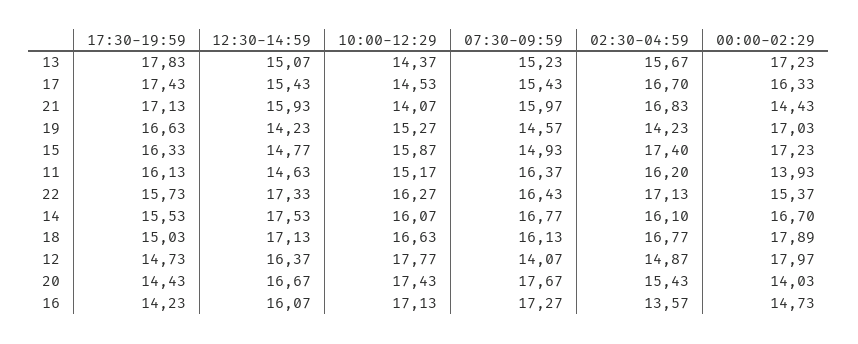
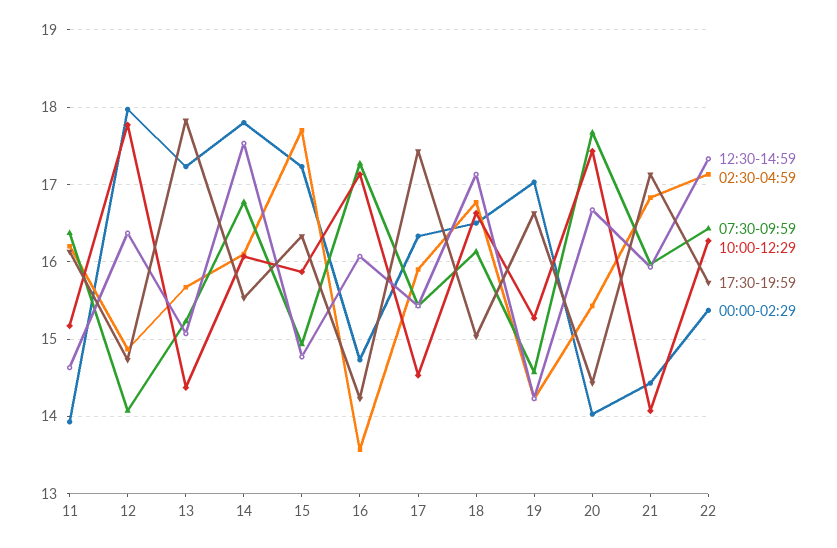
  {
    "17:30-19:59": {
      "13": 17.83,
      "17": 17.43,
      "21": 17.13,
      "19": 16.63,
      "15": 16.33,
      "11": 16.13,
      "22": 15.73,
      "14": 15.53,
      "18": 15.03,
      "12": 14.73,
      "20": 14.43,
      "16": 14.23
    },
    "12:30-14:59": {
      "13": 15.07,
      "17": 15.43,
      "21": 15.93,
      "19": 14.23,
      "15": 14.77,
      "11": 14.63,
      "22": 17.33,
      "14": 17.53,
      "18": 17.13,
      "12": 16.37,
      "20": 16.67,
      "16": 16.07
    },
    "10:00-12:29": {
      "13": 14.37,
      "17": 14.53,
      "21": 14.07,
      "19": 15.27,
      "15": 15.87,
      "11": 15.17,
      "22": 16.27,
      "14": 16.07,
      "18": 16.63,
      "12": 17.77,
      "20": 17.43,
      "16": 17.13
    },
    "07:30-09:59": {
      "13": 15.23,
      "17": 15.43,
      "21": 15.97,
      "19": 14.57,
      "15": 14.93,
      "11": 16.37,
      "22": 16.43,
      "14": 16.77,
      "18": 16.13,
      "12": 14.07,
      "20": 17.67,
      "16": 17.27
    },
    "02:30-04:59": {
      "13": 15.67,
-     "17": 16.7,
+     "17": 15.9,
      "21": 16.83,
      "19": 14.23,
-     "15": 17.4,
+     "15": 17.7,
      "11": 16.2,
      "22": 17.13,
      "14": 16.1,
      "18": 16.77,
      "12": 14.87,
      "20": 15.43,
      "16": 13.57
    },
    "00:00-02:29": {
      "13": 17.23,
      "17": 16.33,
      "21": 14.43,
      "19": 17.03,
      "15": 17.23,
      "11": 13.93,
      "22": 15.37,
-     "14": 16.7,
+     "14": 17.8,
-     "18": 17.89,
+     "18": 16.5,
      "12": 17.97,
      "20": 14.03,
      "16": 14.73
    }
  }

